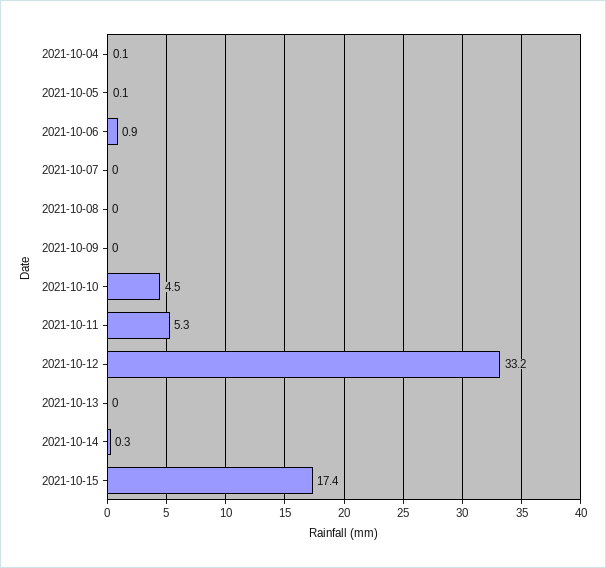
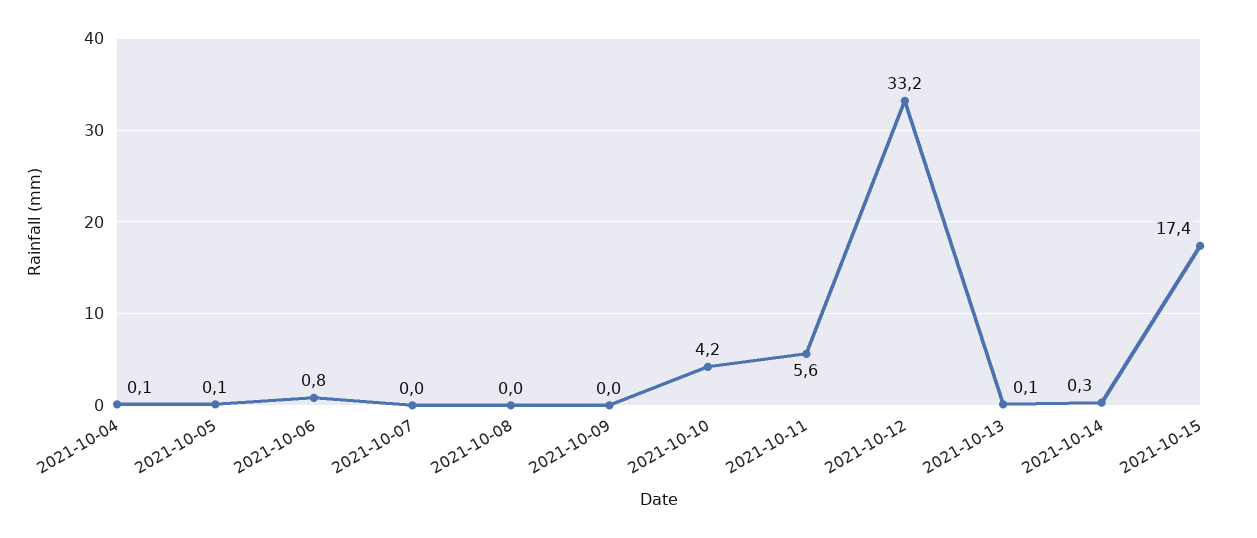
  {
    "2021-10-04": 0.1,
    "2021-10-05": 0.1,
-   "2021-10-06": 0.9,
+   "2021-10-06": 0.8,
    "2021-10-07": 0,
    "2021-10-08": 0,
    "2021-10-09": 0,
-   "2021-10-10": 4.5,
+   "2021-10-10": 4.2,
-   "2021-10-11": 5.3,
+   "2021-10-11": 5.6,
    "2021-10-12": 33.2,
-   "2021-10-13": 0,
+   "2021-10-13": 0.1,
    "2021-10-14": 0.3,
    "2021-10-15": 17.4
  }

